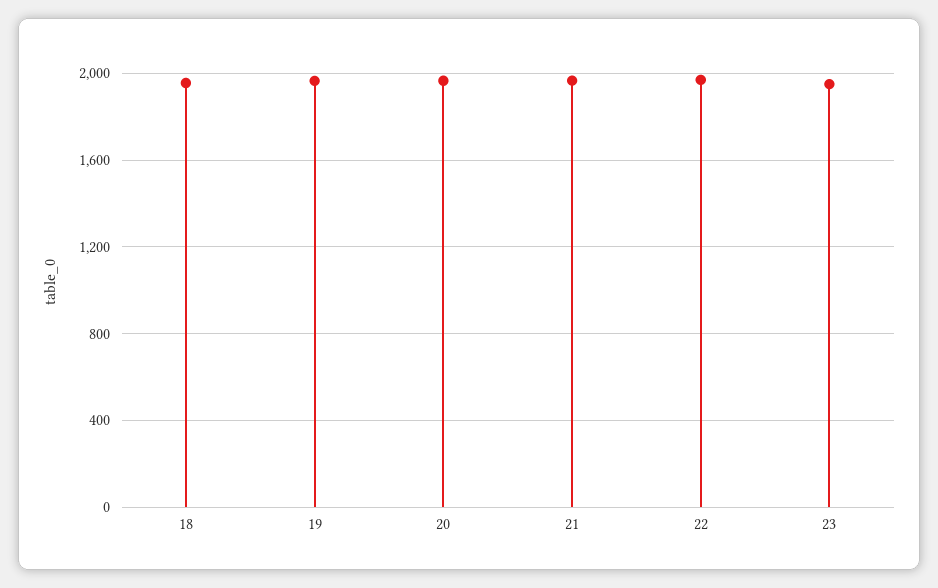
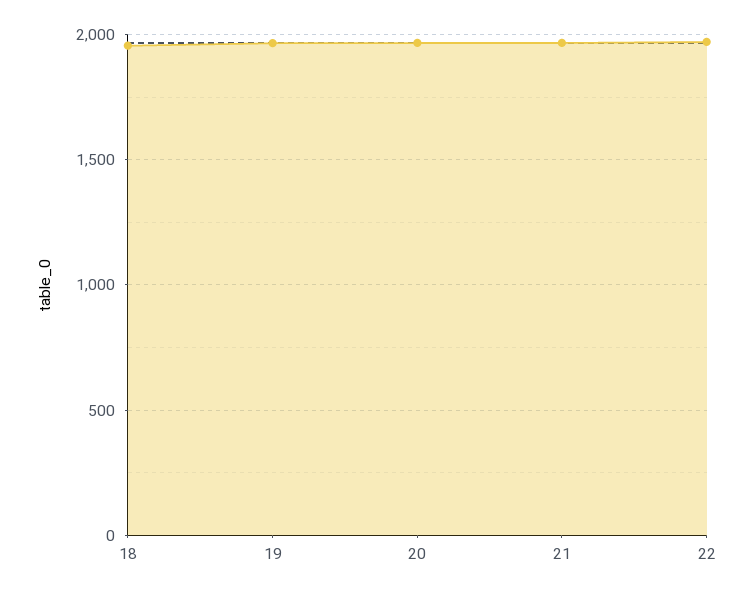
  {
    "18": 1950,
    "19": 1950,
    "20": 1950,
    "21": 1950,
-   "22": 1950,
+   "22": 1950
-   "23": 1950
  }

